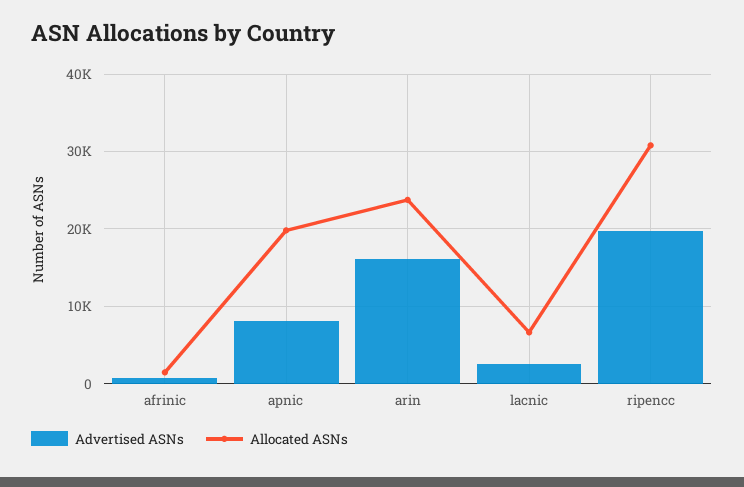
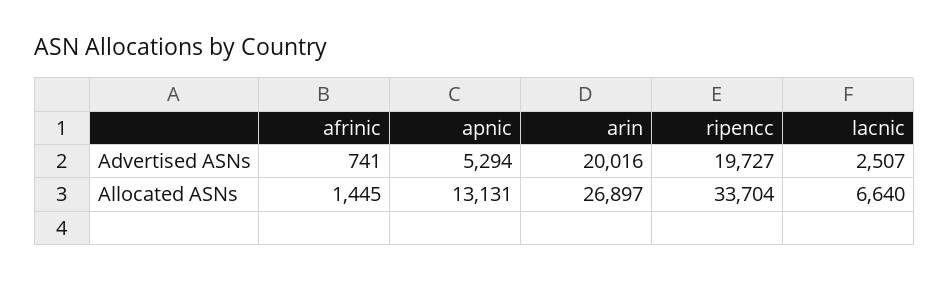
  {
    "Advertised ASNs": {
      "afrinic": 741,
-     "apnic": 8000,
+     "apnic": 5294,
-     "arin": 16000,
+     "arin": 20016,
      "lacnic": 2507,
      "ripencc": 19727
    },
    "Allocated ASNs": {
      "afrinic": 1445,
-     "apnic": 20000,
+     "apnic": 13131,
-     "arin": 24000,
+     "arin": 26897,
      "lacnic": 6640,
-     "ripencc": 31000
+     "ripencc": 33704
    }
  }

